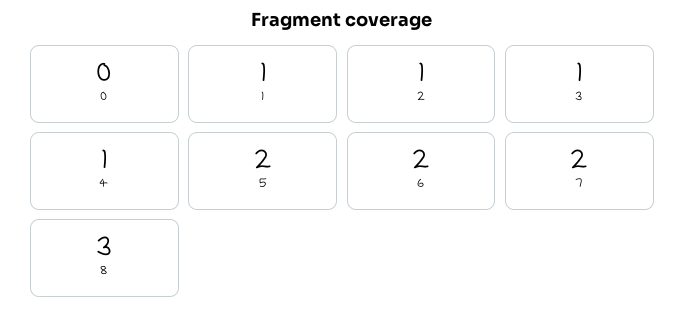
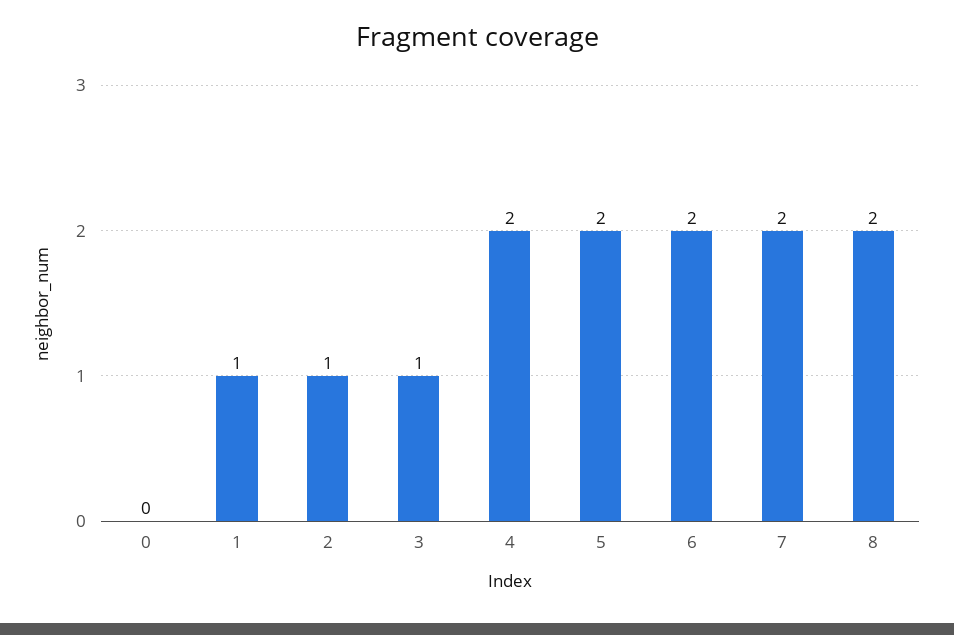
  {
    "0": 0,
    "1": 1,
    "2": 1,
    "3": 1,
-   "4": 1,
+   "4": 2,
    "5": 2,
    "6": 2,
    "7": 2,
-   "8": 3
+   "8": 2
  }

